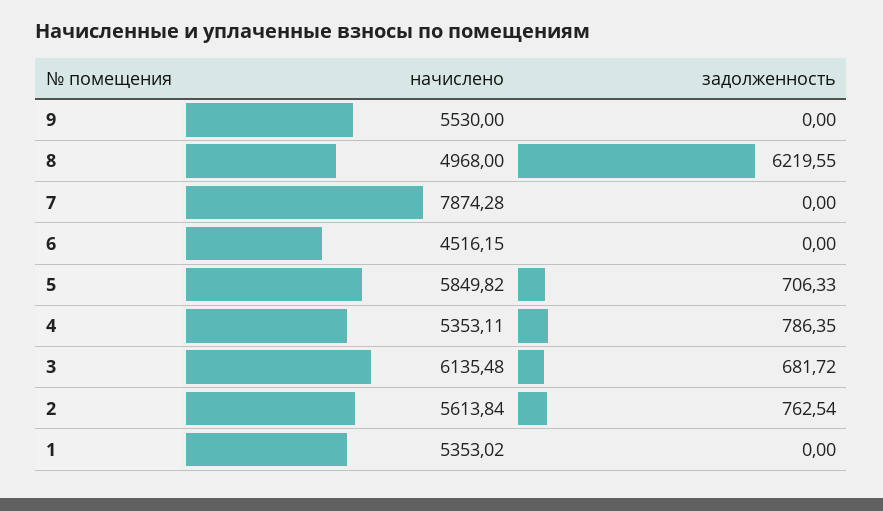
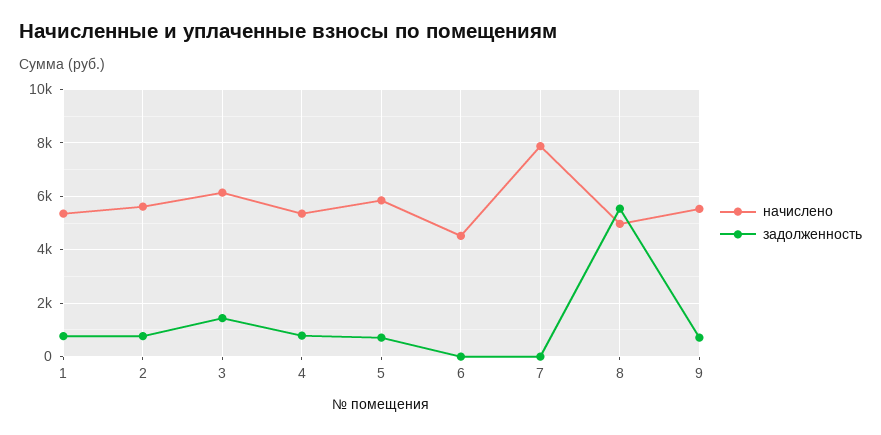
  {
    "начислено": {
      "9": 5530,
      "8": 4968,
      "7": 7874.28,
      "6": 4516.15,
      "5": 5849.82,
      "4": 5353.11,
      "3": 6135.48,
      "2": 5613.84,
      "1": 5353.02
    },
    "задолженность": {
-     "9": 0,
+     "9": 750,
-     "8": 6219.55,
+     "8": 5500,
      "7": 0,
      "6": 0,
      "5": 706.33,
      "4": 786.35,
-     "3": 681.72,
+     "3": 1500,
      "2": 762.54,
-     "1": 0
+     "1": 750
    }
  }

